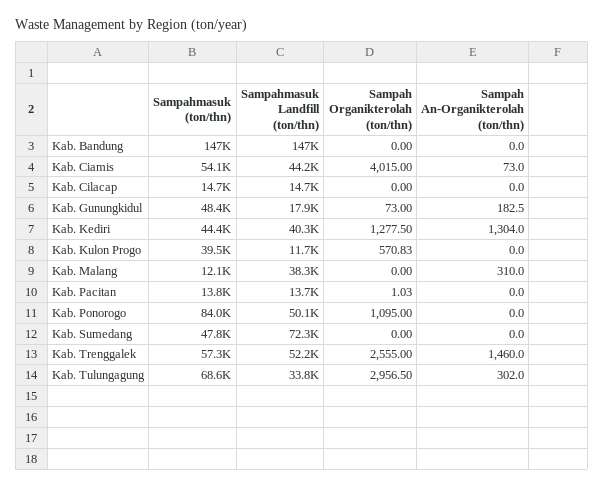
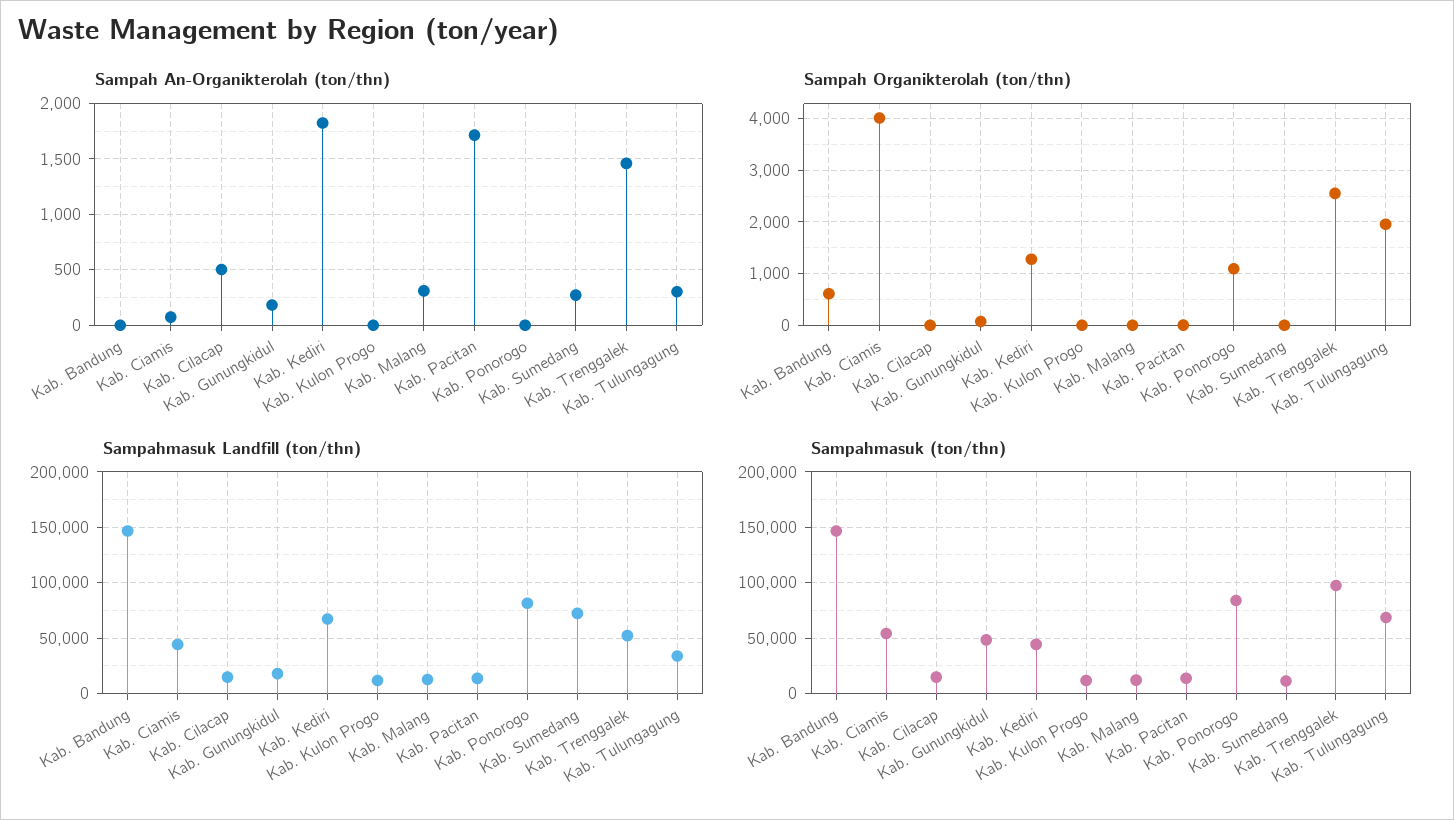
  {
    "Sampahmasuk (ton/thn)": {
      "Kab. Bandung": 147000,
      "Kab. Ciamis": 54100,
      "Kab. Cilacap": 14700,
      "Kab. Gunungkidul": 48400,
      "Kab. Kediri": 44400,
-     "Kab. Kulon Progo": 39500,
+     "Kab. Kulon Progo": 10000,
      "Kab. Malang": 12100,
      "Kab. Pacitan": 13800,
      "Kab. Ponorogo": 84000,
-     "Kab. Sumedang": 47800,
+     "Kab. Sumedang": 10000,
-     "Kab. Trenggalek": 57300,
+     "Kab. Trenggalek": 100000,
      "Kab. Tulungagung": 68600
    },
    "Sampahmasuk Landfill (ton/thn)": {
      "Kab. Bandung": 147000,
      "Kab. Ciamis": 44200,
      "Kab. Cilacap": 14700,
      "Kab. Gunungkidul": 17900,
-     "Kab. Kediri": 40300,
+     "Kab. Kediri": 70000,
      "Kab. Kulon Progo": 11700,
-     "Kab. Malang": 38300,
+     "Kab. Malang": 10000,
      "Kab. Pacitan": 13700,
-     "Kab. Ponorogo": 50100,
+     "Kab. Ponorogo": 80000,
      "Kab. Sumedang": 72300,
      "Kab. Trenggalek": 52200,
      "Kab. Tulungagung": 33800
    },
    "Sampah Organikterolah (ton/thn)": {
-     "Kab. Bandung": 0,
+     "Kab. Bandung": 600,
      "Kab. Ciamis": 4015,
      "Kab. Cilacap": 0,
      "Kab. Gunungkidul": 73,
      "Kab. Kediri": 1277.5,
-     "Kab. Kulon Progo": 570.83,
+     "Kab. Kulon Progo": 0,
      "Kab. Malang": 0,
      "Kab. Pacitan": 1.03,
      "Kab. Ponorogo": 1095,
      "Kab. Sumedang": 0,
      "Kab. Trenggalek": 2555,
-     "Kab. Tulungagung": 2956.5
+     "Kab. Tulungagung": 2000
    },
    "Sampah An-Organikterolah (ton/thn)": {
      "Kab. Bandung": 0,
      "Kab. Ciamis": 73,
-     "Kab. Cilacap": 0,
+     "Kab. Cilacap": 500,
      "Kab. Gunungkidul": 182.5,
-     "Kab. Kediri": 1304,
+     "Kab. Kediri": 1800,
      "Kab. Kulon Progo": 0,
      "Kab. Malang": 310,
-     "Kab. Pacitan": 0,
+     "Kab. Pacitan": 1700,
      "Kab. Ponorogo": 0,
-     "Kab. Sumedang": 0,
+     "Kab. Sumedang": 300,
      "Kab. Trenggalek": 1460,
      "Kab. Tulungagung": 302
    }
  }

